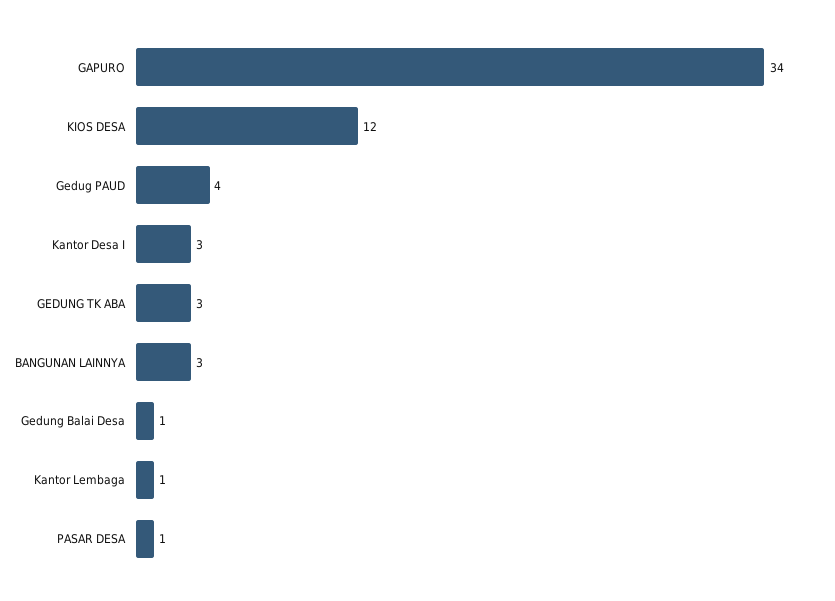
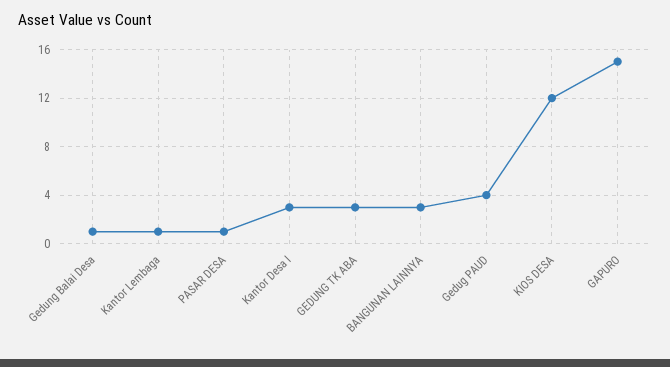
  {
-   "GAPURO": 34,
+   "GAPURO": 15,
    "KIOS DESA": 12,
    "Gedug PAUD": 4,
    "Kantor Desa I": 3,
    "GEDUNG TK ABA": 3,
    "BANGUNAN LAINNYA": 3,
    "Gedung Balai Desa": 1,
    "Kantor Lembaga": 1,
    "PASAR DESA": 1
  }

